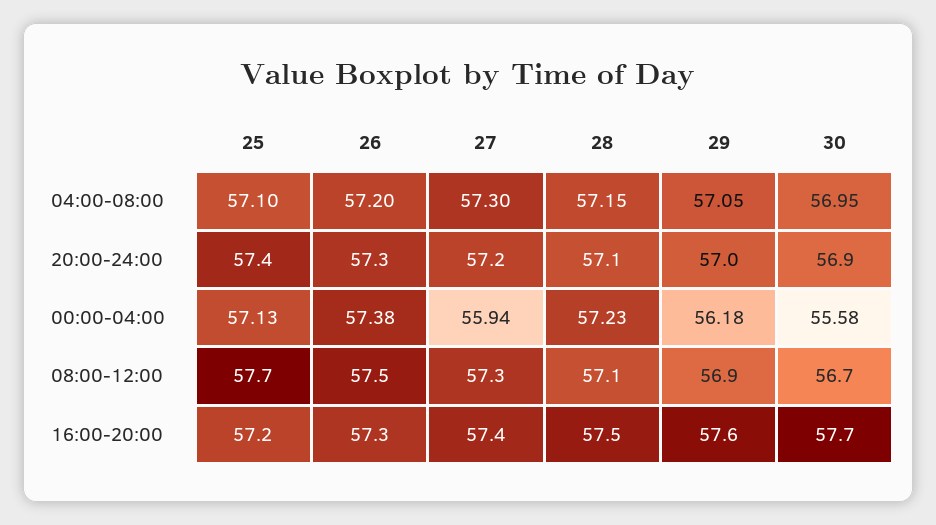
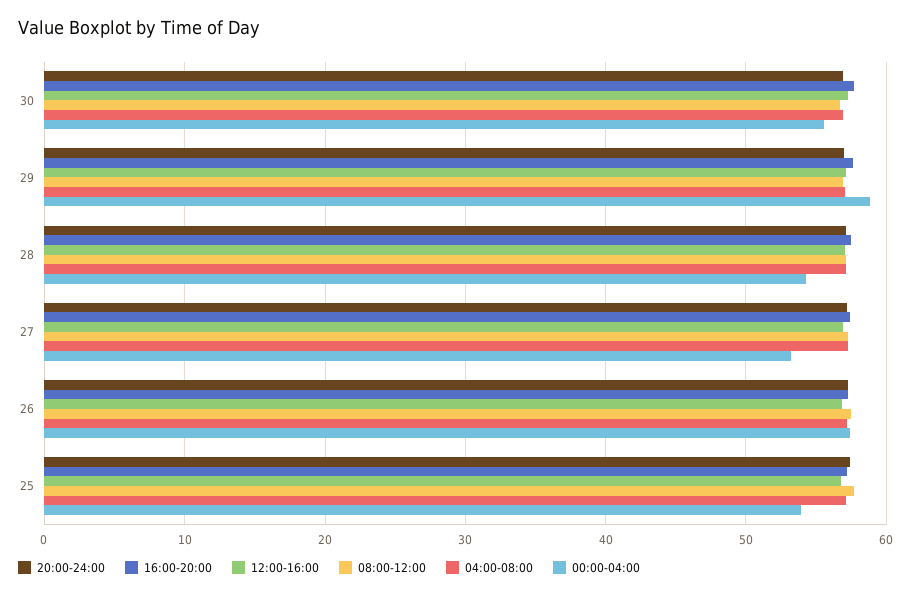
  {
    "04:00-08:00": {
      "25": 57.1,
      "26": 57.2,
      "27": 57.3,
      "28": 57.15,
      "29": 57.05,
      "30": 56.95
    },
    "20:00-24:00": {
      "25": 57.4,
      "26": 57.3,
      "27": 57.2,
      "28": 57.1,
      "29": 57,
      "30": 56.9
    },
    "00:00-04:00": {
-     "25": 57.13,
+     "25": 54,
      "26": 57.38,
-     "27": 55.94,
+     "27": 53,
-     "28": 57.23,
+     "28": 54,
-     "29": 56.18,
+     "29": 59,
      "30": 55.58
    },
    "08:00-12:00": {
      "25": 57.7,
      "26": 57.5,
      "27": 57.3,
      "28": 57.1,
      "29": 56.9,
      "30": 56.7
    },
    "16:00-20:00": {
      "25": 57.2,
      "26": 57.3,
      "27": 57.4,
      "28": 57.5,
      "29": 57.6,
      "30": 57.7
-   }
+   },
+   "12:00-16:00": {
+     "30": 57,
+     "29": 57,
+     "28": 57,
+     "27": 57,
+     "26": 57,
+     "25": 57
+   }
  }

